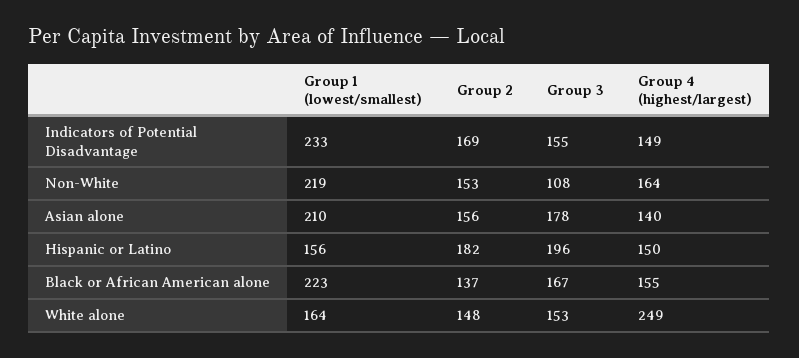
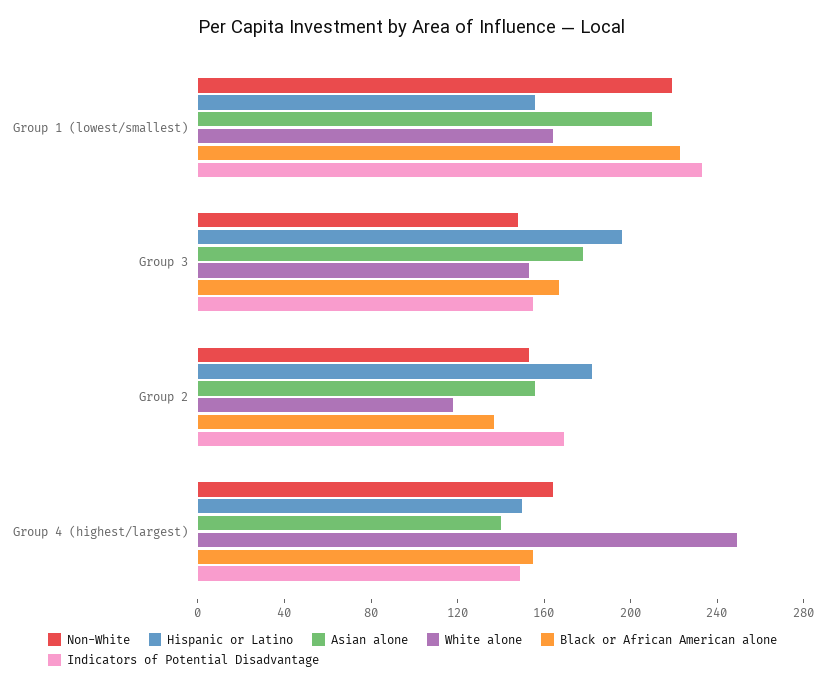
  {
    "Indicators of Potential Disadvantage": {
      "Group 1 (lowest/smallest)": 233,
      "Group 2": 169,
      "Group 3": 155,
      "Group 4 (highest/largest)": 149
    },
    "Non-White": {
      "Group 1 (lowest/smallest)": 219,
      "Group 2": 153,
-     "Group 3": 108,
+     "Group 3": 150,
      "Group 4 (highest/largest)": 164
    },
    "Asian alone": {
      "Group 1 (lowest/smallest)": 210,
      "Group 2": 156,
      "Group 3": 178,
      "Group 4 (highest/largest)": 140
    },
    "Hispanic or Latino": {
      "Group 1 (lowest/smallest)": 156,
      "Group 2": 182,
      "Group 3": 196,
      "Group 4 (highest/largest)": 150
    },
    "Black or African American alone": {
      "Group 1 (lowest/smallest)": 223,
      "Group 2": 137,
      "Group 3": 167,
      "Group 4 (highest/largest)": 155
    },
    "White alone": {
      "Group 1 (lowest/smallest)": 164,
-     "Group 2": 148,
+     "Group 2": 120,
      "Group 3": 153,
      "Group 4 (highest/largest)": 249
    }
  }

